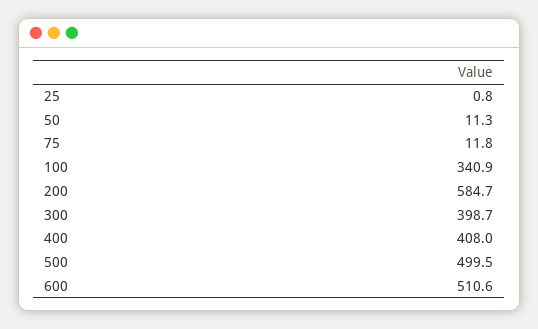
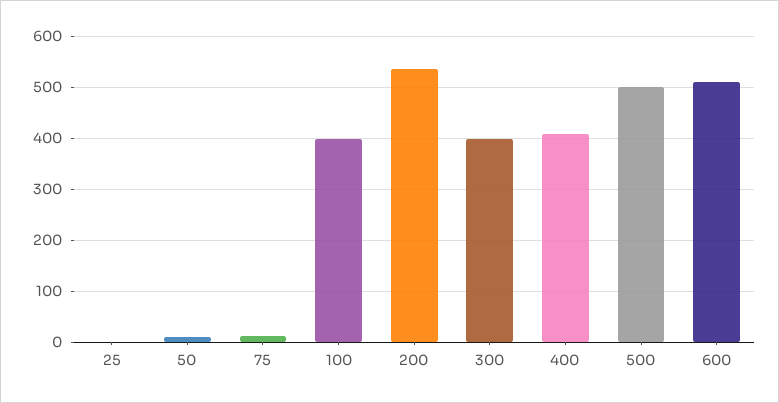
  {
    "25": 0.8,
    "50": 11.3,
    "75": 11.8,
-   "100": 340.9,
+   "100": 400,
-   "200": 584.7,
+   "200": 540,
    "300": 398.7,
    "400": 408,
    "500": 499.5,
    "600": 510.6
  }

